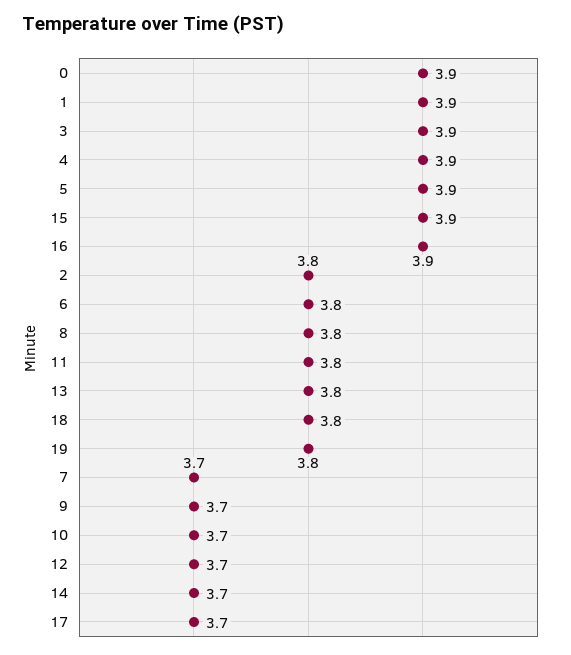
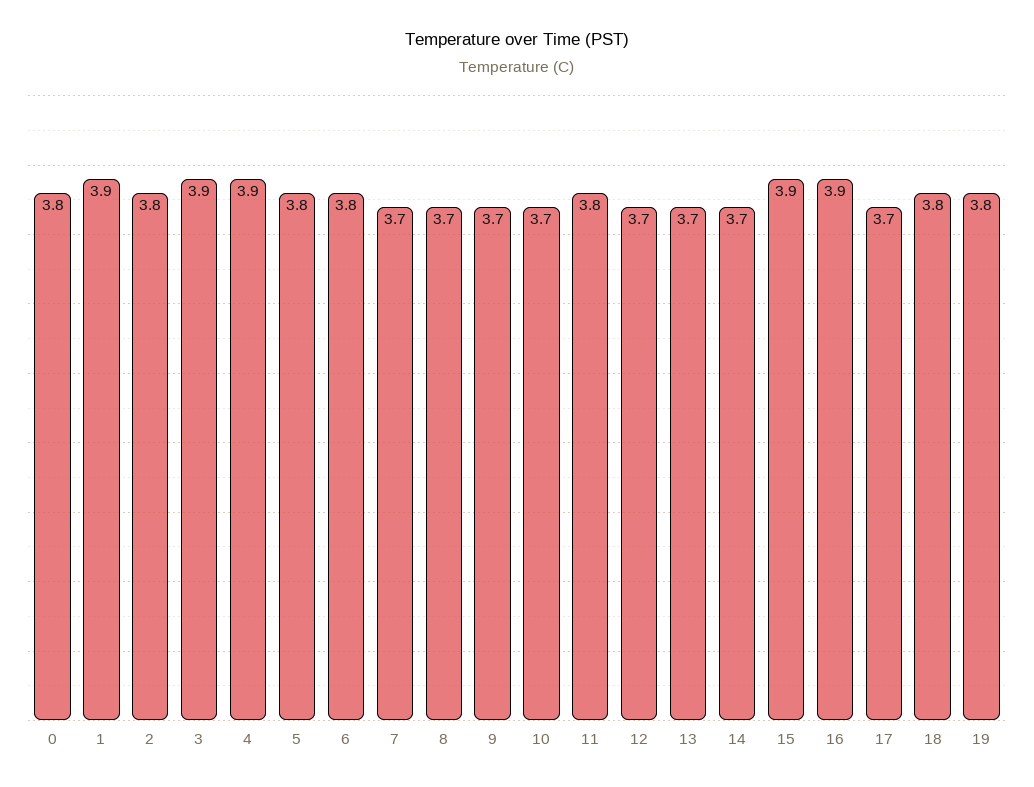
  {
-   "0": 3.9,
+   "0": 3.8,
    "1": 3.9,
    "3": 3.9,
    "4": 3.9,
-   "5": 3.9,
+   "5": 3.8,
    "15": 3.9,
    "16": 3.9,
    "2": 3.8,
    "6": 3.8,
-   "8": 3.8,
+   "8": 3.7,
    "11": 3.8,
-   "13": 3.8,
+   "13": 3.7,
    "18": 3.8,
    "19": 3.8,
    "7": 3.7,
    "9": 3.7,
    "10": 3.7,
    "12": 3.7,
    "14": 3.7,
    "17": 3.7
  }

